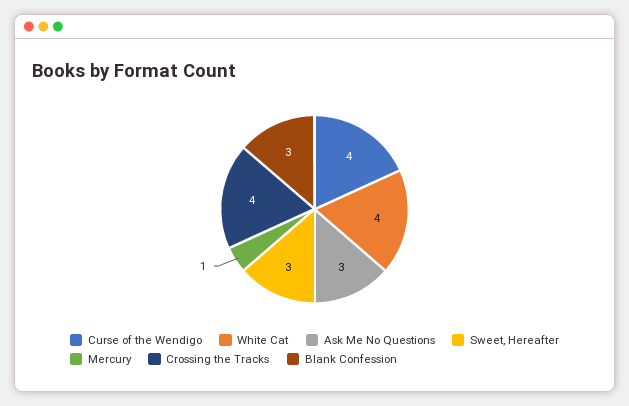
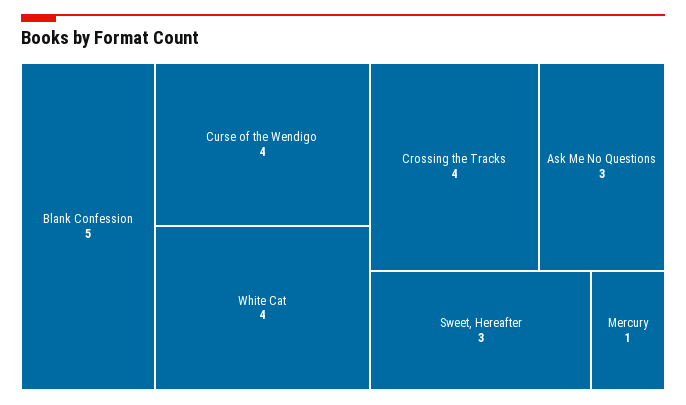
  {
    "Curse of the Wendigo": 4,
    "White Cat": 4,
    "Ask Me No Questions": 3,
    "Sweet, Hereafter": 3,
    "Mercury": 1,
    "Crossing the Tracks": 4,
-   "Blank Confession": 3
+   "Blank Confession": 5
  }

